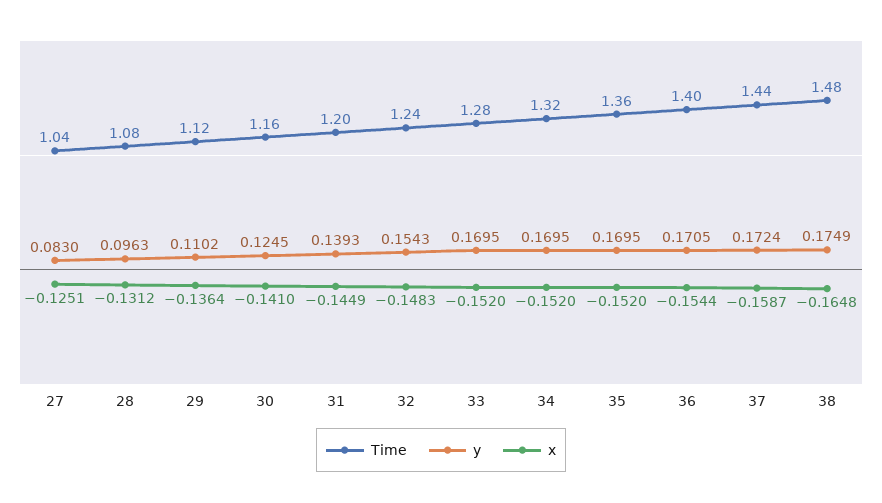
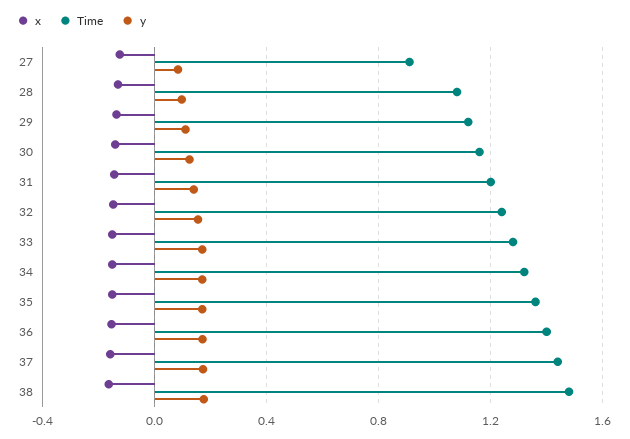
  {
    "Time": {
-     "27": 1.04,
+     "27": 0.9,
      "28": 1.08,
      "29": 1.12,
      "30": 1.16,
      "31": 1.2,
      "32": 1.24,
      "33": 1.28,
      "34": 1.32,
      "35": 1.36,
      "36": 1.4,
      "37": 1.44,
      "38": 1.48
    },
    "y": {
      "27": 0.083,
      "28": 0.0963,
      "29": 0.1102,
      "30": 0.1245,
      "31": 0.1393,
      "32": 0.1543,
      "33": 0.1695,
      "34": 0.1695,
      "35": 0.1695,
      "36": 0.1705,
      "37": 0.1724,
      "38": 0.1749
    },
    "x": {
      "27": -0.1251,
      "28": -0.1312,
      "29": -0.1364,
      "30": -0.141,
      "31": -0.1449,
      "32": -0.1483,
      "33": -0.152,
      "34": -0.152,
      "35": -0.152,
      "36": -0.1544,
      "37": -0.1587,
      "38": -0.1648
    }
  }

